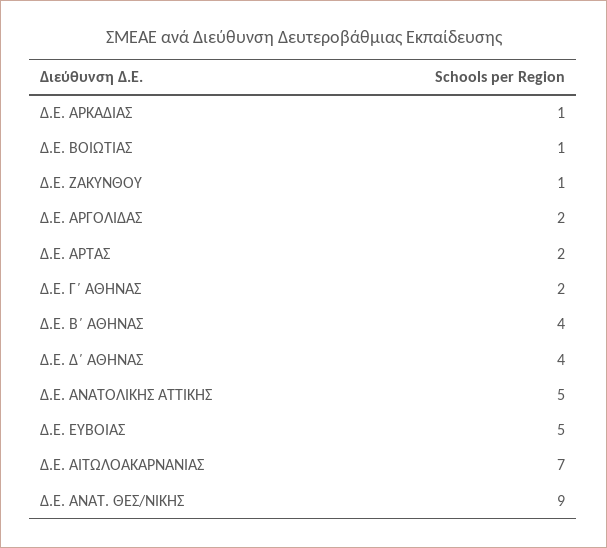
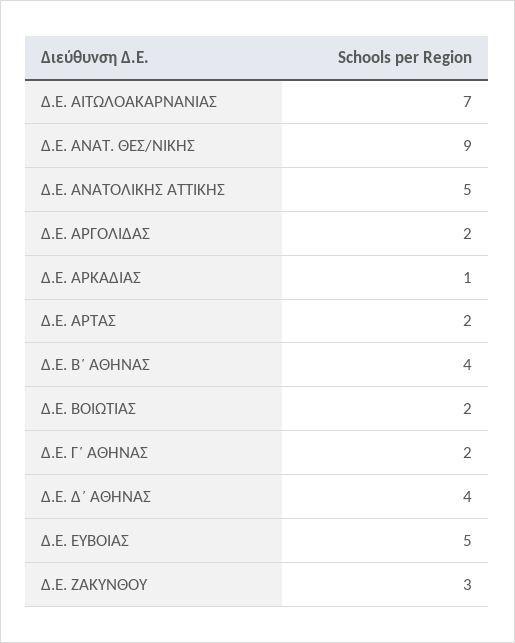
  {
    "Δ.Ε. ΑΡΚΑΔΙΑΣ": 1,
-   "Δ.Ε. ΒΟΙΩΤΙΑΣ": 1,
+   "Δ.Ε. ΒΟΙΩΤΙΑΣ": 2,
-   "Δ.Ε. ΖΑΚΥΝΘΟΥ": 1,
+   "Δ.Ε. ΖΑΚΥΝΘΟΥ": 3,
    "Δ.Ε. ΑΡΓΟΛΙΔΑΣ": 2,
    "Δ.Ε. ΑΡΤΑΣ": 2,
    "Δ.Ε. Γ΄ ΑΘΗΝΑΣ": 2,
    "Δ.Ε. Β΄ ΑΘΗΝΑΣ": 4,
    "Δ.Ε. Δ΄ ΑΘΗΝΑΣ": 4,
    "Δ.Ε. ΑΝΑΤΟΛΙΚΗΣ ΑΤΤΙΚΗΣ": 5,
    "Δ.Ε. ΕΥΒΟΙΑΣ": 5,
    "Δ.Ε. ΑΙΤΩΛΟΑΚΑΡΝΑΝΙΑΣ": 7,
    "Δ.Ε. ΑΝΑΤ. ΘΕΣ/ΝΙΚΗΣ": 9
  }

